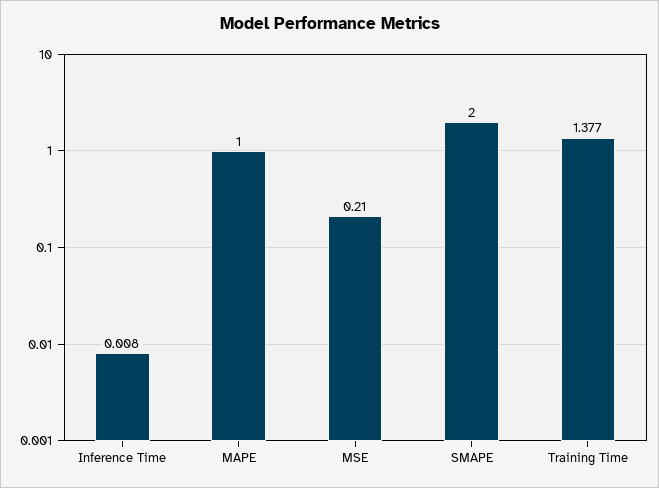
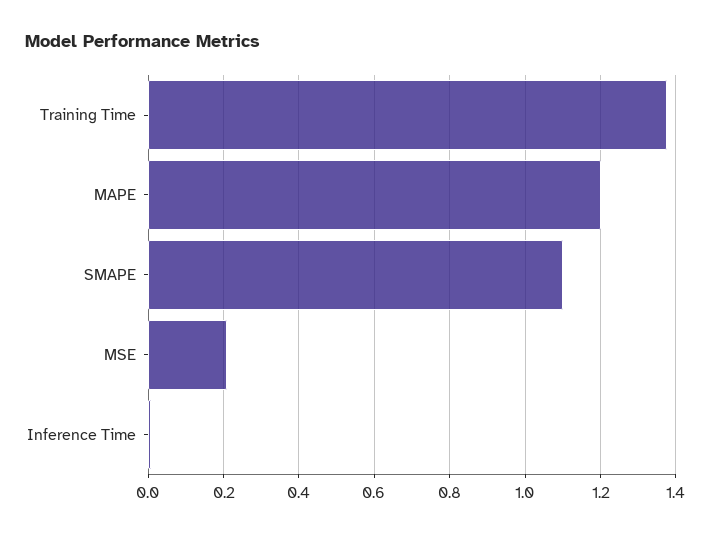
  {
    "Inference Time": 0.008,
-   "MAPE": 1,
+   "MAPE": 1.2,
    "MSE": 0.21,
-   "SMAPE": 2,
+   "SMAPE": 1.1,
    "Training Time": 1.377
  }

